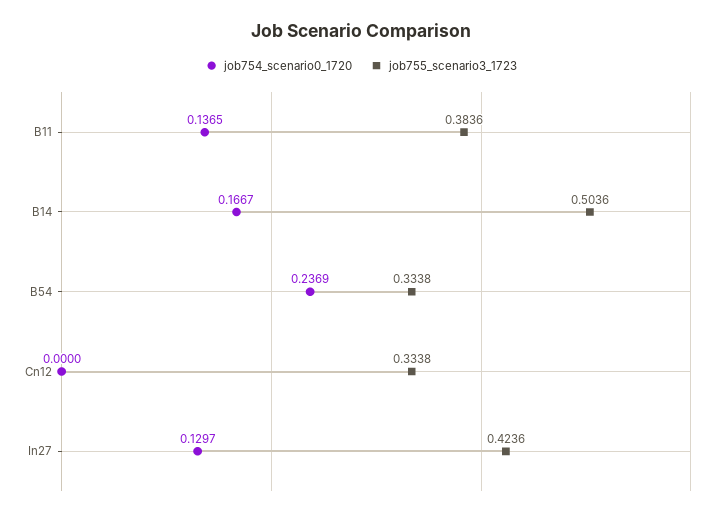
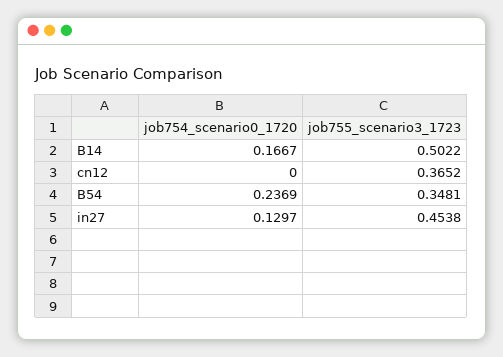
  {
    "job754_scenario0_1720": {
-     "B11": 0.1365,
      "B14": 0.1667,
      "B54": 0.2369,
      "Cn12": 0,
      "In27": 0.1297
    },
    "job755_scenario3_1723": {
-     "B11": 0.3836,
-     "B14": 0.5036,
+     "B14": 0.5022,
-     "B54": 0.3338,
+     "B54": 0.3481,
-     "Cn12": 0.3338,
+     "Cn12": 0.3652,
-     "In27": 0.4236
+     "In27": 0.4538
    }
  }

